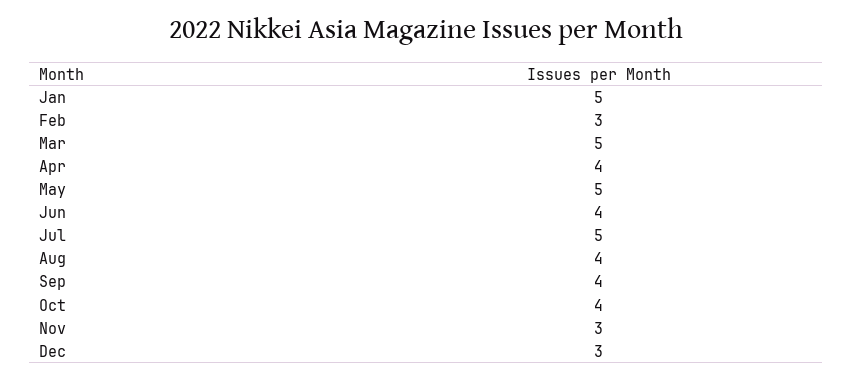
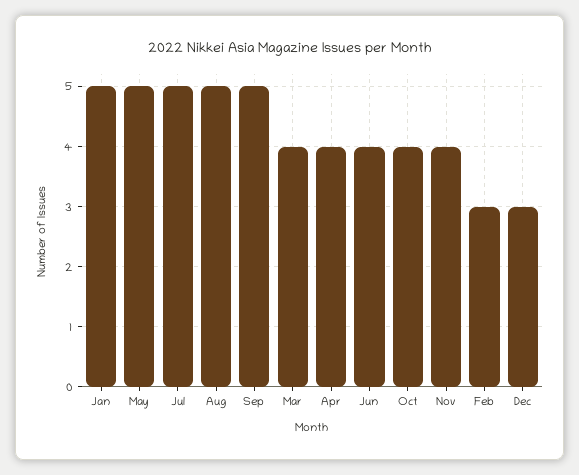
  {
    "Jan": 5,
    "Feb": 3,
-   "Mar": 5,
+   "Mar": 4,
    "Apr": 4,
    "May": 5,
    "Jun": 4,
    "Jul": 5,
-   "Aug": 4,
+   "Aug": 5,
-   "Sep": 4,
+   "Sep": 5,
    "Oct": 4,
-   "Nov": 3,
+   "Nov": 4,
    "Dec": 3
  }

